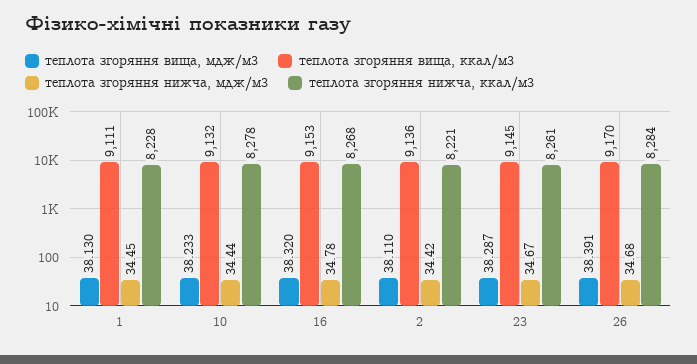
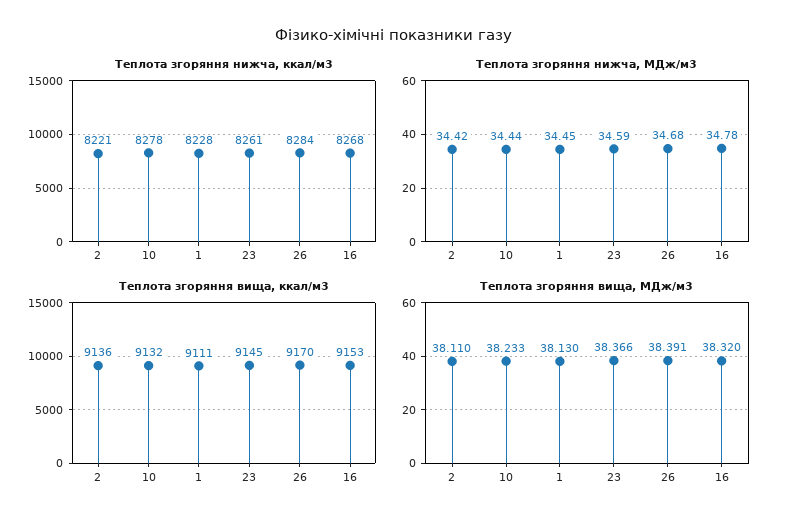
  {
    "теплота згоряння вища, мдж/м3": {
      "1": 38.13,
      "10": 38.233,
      "16": 38.32,
      "2": 38.11,
-     "23": 38.287,
+     "23": 38.366,
      "26": 38.391
    },
    "теплота згоряння вища, ккал/м3": {
      "1": 9111,
      "10": 9132,
      "16": 9153,
      "2": 9136,
      "23": 9145,
      "26": 9170
    },
    "теплота згоряння нижча, мдж/м3": {
      "1": 34.45,
      "10": 34.44,
      "16": 34.78,
      "2": 34.42,
-     "23": 34.67,
+     "23": 34.59,
      "26": 34.68
    },
    "теплота згоряння нижча, ккал/м3": {
      "1": 8228,
      "10": 8278,
      "16": 8268,
      "2": 8221,
      "23": 8261,
      "26": 8284
    }
  }

